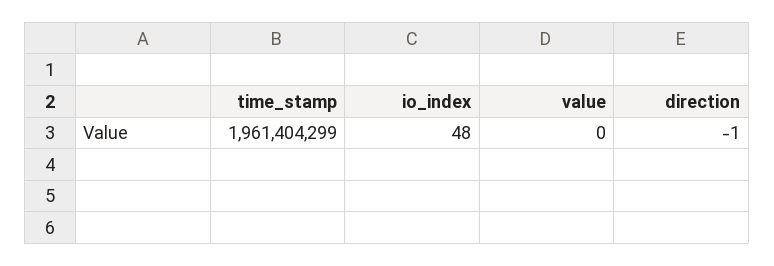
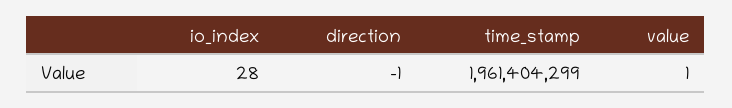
  {
    "time_stamp": 1961404299,
-   "io_index": 48,
+   "io_index": 28,
-   "value": 0,
+   "value": 1,
    "direction": -1
  }

